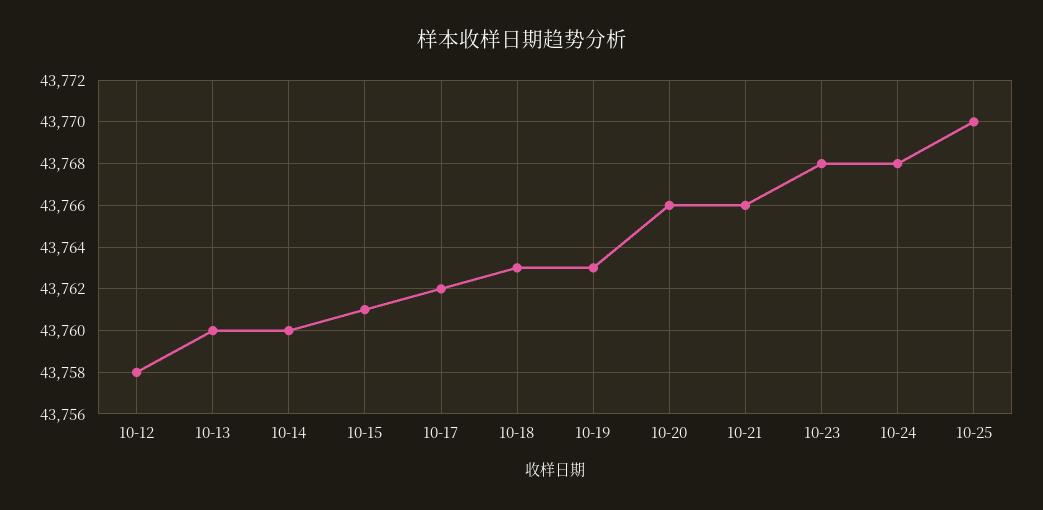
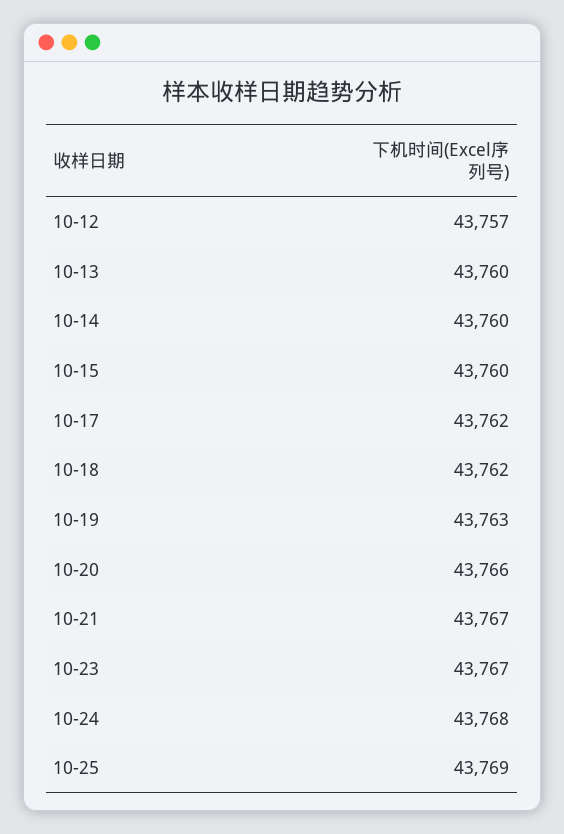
  {
-   "10-12": 43758,
+   "10-12": 43757,
    "10-13": 43760,
    "10-14": 43760,
-   "10-15": 43761,
+   "10-15": 43760,
    "10-17": 43762,
-   "10-18": 43763,
+   "10-18": 43762,
    "10-19": 43763,
    "10-20": 43766,
-   "10-21": 43766,
+   "10-21": 43767,
-   "10-23": 43768,
+   "10-23": 43767,
    "10-24": 43768,
-   "10-25": 43770
+   "10-25": 43769
  }

